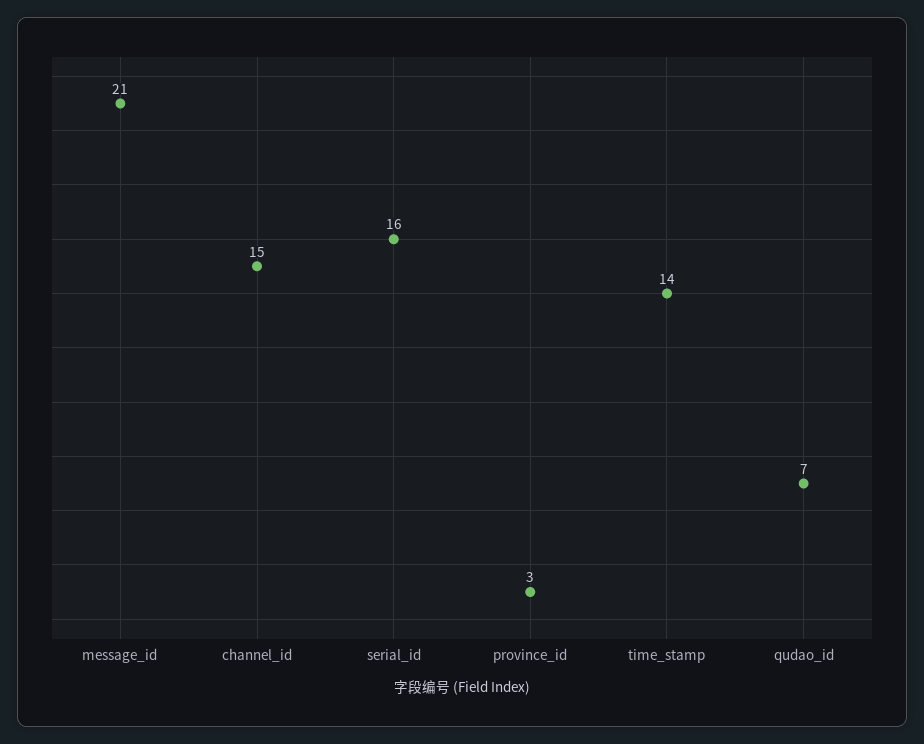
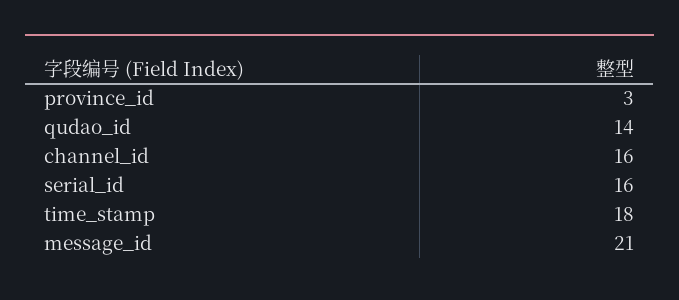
  {
    "message_id": 21,
-   "channel_id": 15,
+   "channel_id": 16,
    "serial_id": 16,
    "province_id": 3,
-   "time_stamp": 14,
+   "time_stamp": 18,
-   "qudao_id": 7
+   "qudao_id": 14
  }

